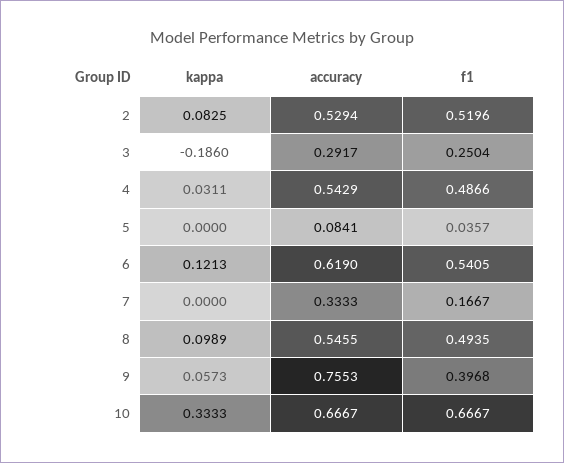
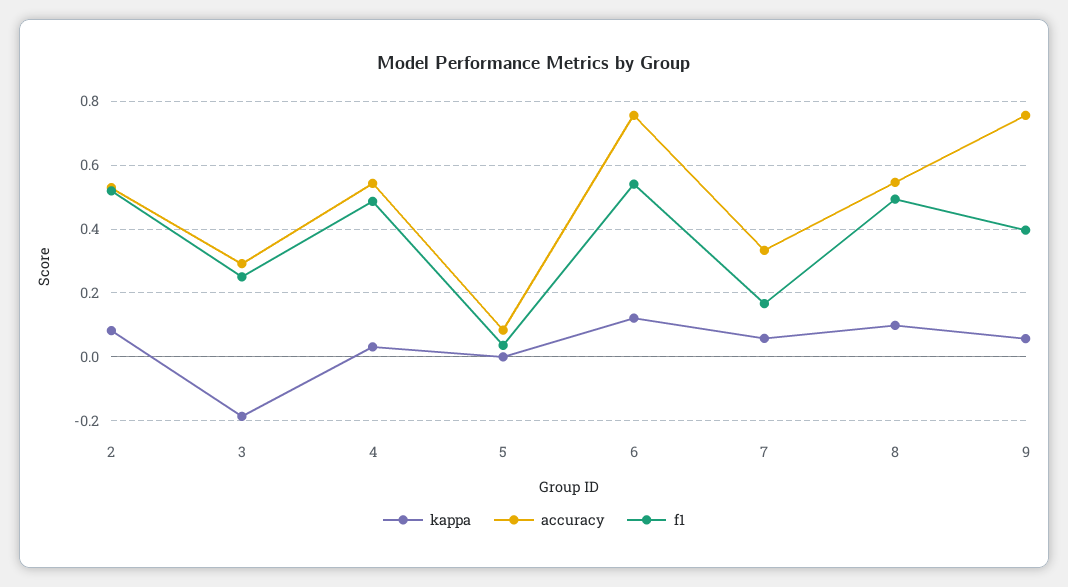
  {
    "kappa": {
      "2": 0.0825,
      "3": -0.186,
      "4": 0.0311,
      "5": 0,
      "6": 0.1213,
-     "7": 0,
+     "7": 0.06,
      "8": 0.0989,
-     "9": 0.0573,
+     "9": 0.0573
-     "10": 0.3333
    },
    "accuracy": {
      "2": 0.5294,
      "3": 0.2917,
      "4": 0.5429,
      "5": 0.0841,
-     "6": 0.619,
+     "6": 0.76,
      "7": 0.3333,
      "8": 0.5455,
-     "9": 0.7553,
+     "9": 0.7553
-     "10": 0.6667
    },
    "f1": {
      "2": 0.5196,
      "3": 0.2504,
      "4": 0.4866,
      "5": 0.0357,
      "6": 0.5405,
      "7": 0.1667,
      "8": 0.4935,
-     "9": 0.3968,
+     "9": 0.3968
-     "10": 0.6667
    }
  }

